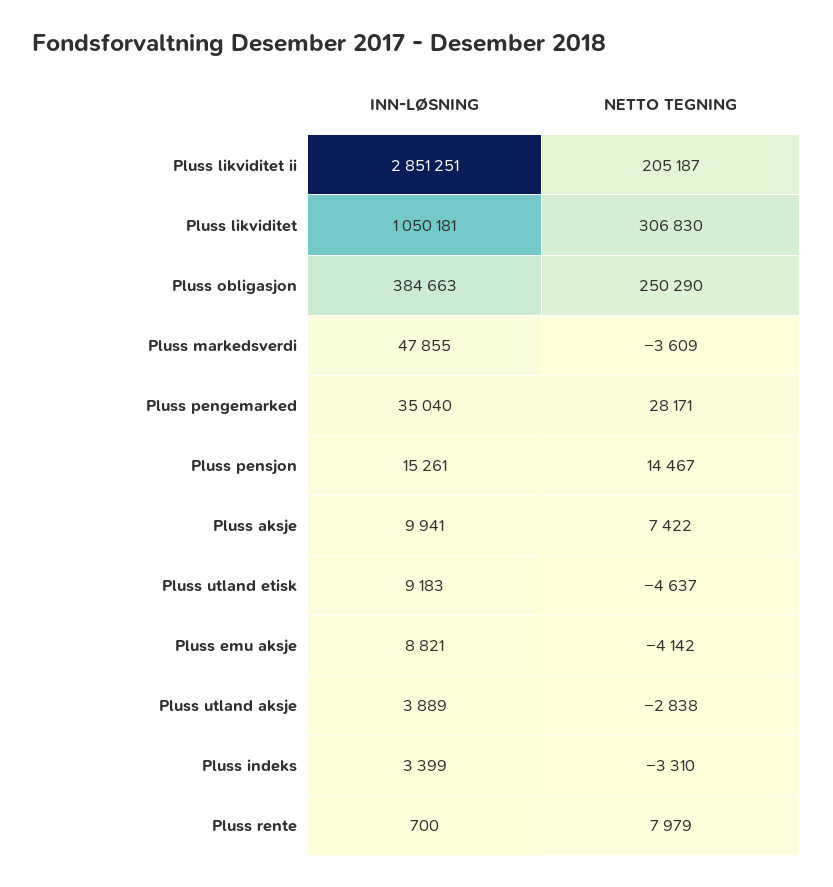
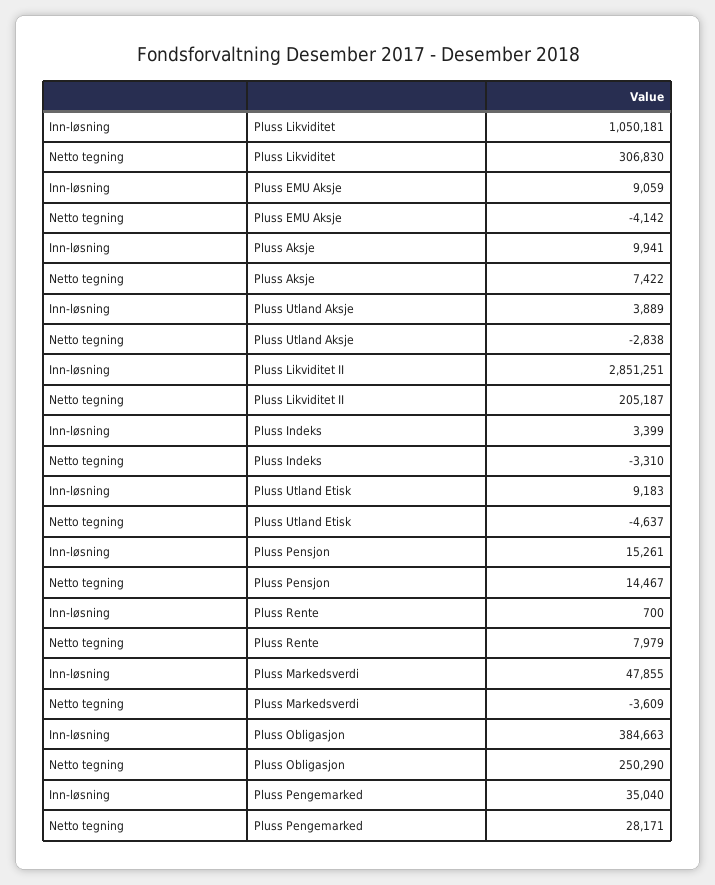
  {
    "INN-LØSNING": {
      "Pluss likviditet ii": 2851251,
      "Pluss likviditet": 1050181,
      "Pluss obligasjon": 384663,
      "Pluss markedsverdi": 47855,
      "Pluss pengemarked": 35040,
      "Pluss pensjon": 15261,
      "Pluss aksje": 9941,
      "Pluss utland etisk": 9183,
-     "Pluss emu aksje": 8821,
+     "Pluss emu aksje": 9059,
      "Pluss utland aksje": 3889,
      "Pluss indeks": 3399,
      "Pluss rente": 700
    },
    "NETTO TEGNING": {
      "Pluss likviditet ii": 205187,
      "Pluss likviditet": 306830,
      "Pluss obligasjon": 250290,
      "Pluss markedsverdi": -3609,
      "Pluss pengemarked": 28171,
      "Pluss pensjon": 14467,
      "Pluss aksje": 7422,
      "Pluss utland etisk": -4637,
      "Pluss emu aksje": -4142,
      "Pluss utland aksje": -2838,
      "Pluss indeks": -3310,
      "Pluss rente": 7979
    }
  }

